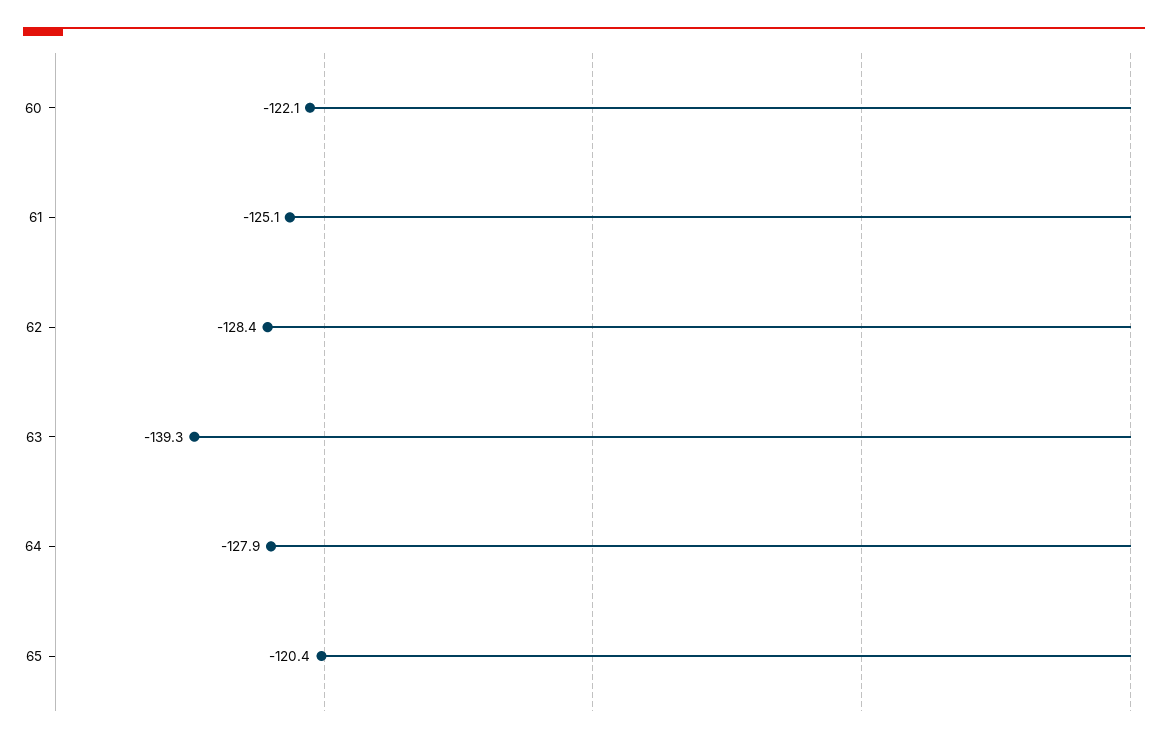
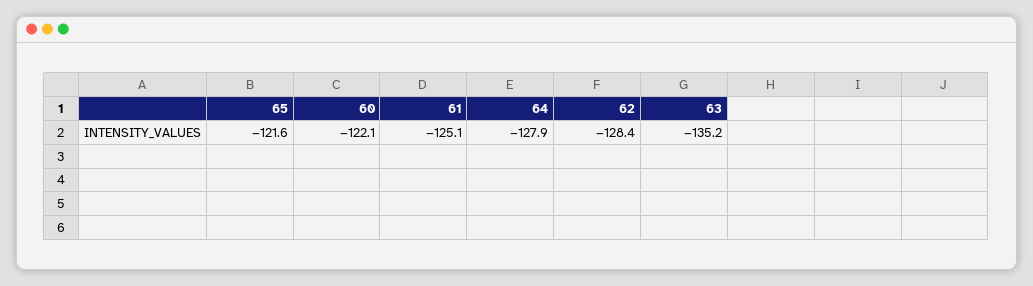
  {
    "60": -122.1,
    "61": -125.1,
    "62": -128.4,
-   "63": -139.3,
+   "63": -135.2,
    "64": -127.9,
-   "65": -120.4
+   "65": -121.6
  }

